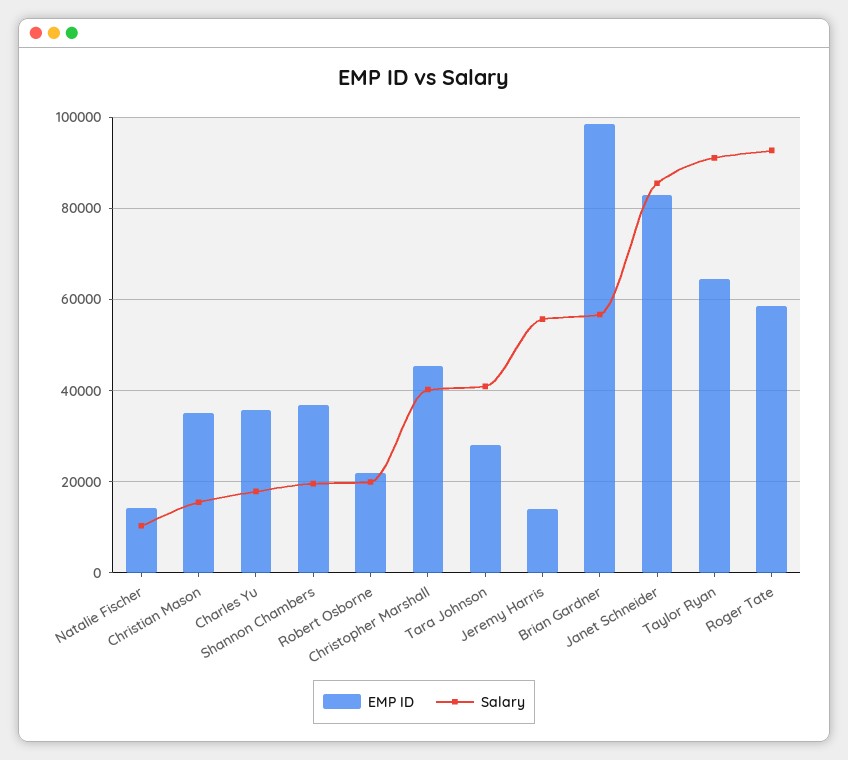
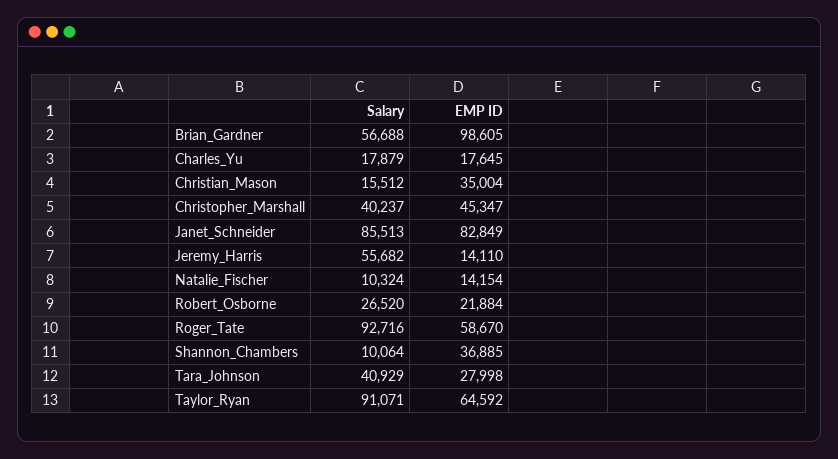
  {
    "EMP ID": {
      "Natalie Fischer": 14154,
      "Christian Mason": 35004,
-     "Charles Yu": 36000,
+     "Charles Yu": 17645,
      "Shannon Chambers": 36885,
      "Robert Osborne": 21884,
      "Christopher Marshall": 45347,
      "Tara Johnson": 27998,
      "Jeremy Harris": 14110,
      "Brian Gardner": 98605,
      "Janet Schneider": 82849,
      "Taylor Ryan": 64592,
      "Roger Tate": 58670
    },
    "Salary": {
      "Natalie Fischer": 10324,
      "Christian Mason": 15512,
      "Charles Yu": 17879,
-     "Shannon Chambers": 20000,
+     "Shannon Chambers": 10064,
-     "Robert Osborne": 20000,
+     "Robert Osborne": 26520,
      "Christopher Marshall": 40237,
      "Tara Johnson": 40929,
      "Jeremy Harris": 55682,
      "Brian Gardner": 56688,
      "Janet Schneider": 85513,
      "Taylor Ryan": 91071,
      "Roger Tate": 92716
    }
  }

